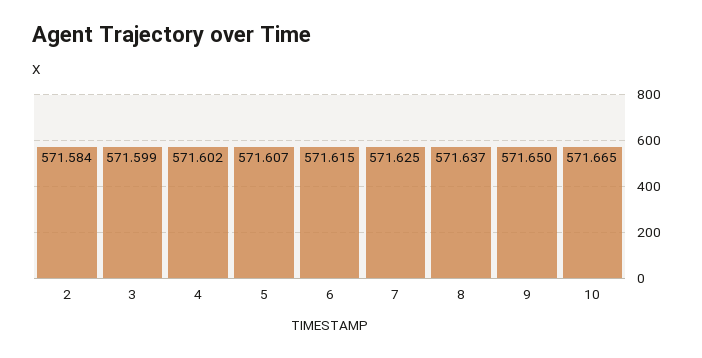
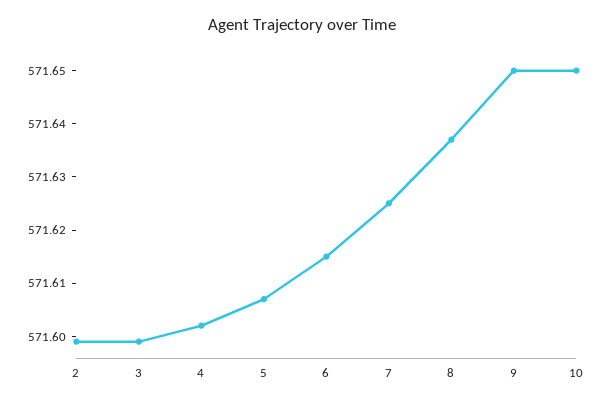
  {
-   "2": 571.584,
+   "2": 571.6,
    "3": 571.599,
    "4": 571.602,
    "5": 571.607,
    "6": 571.615,
    "7": 571.625,
    "8": 571.637,
    "9": 571.65,
-   "10": 571.665
+   "10": 571.65
  }

